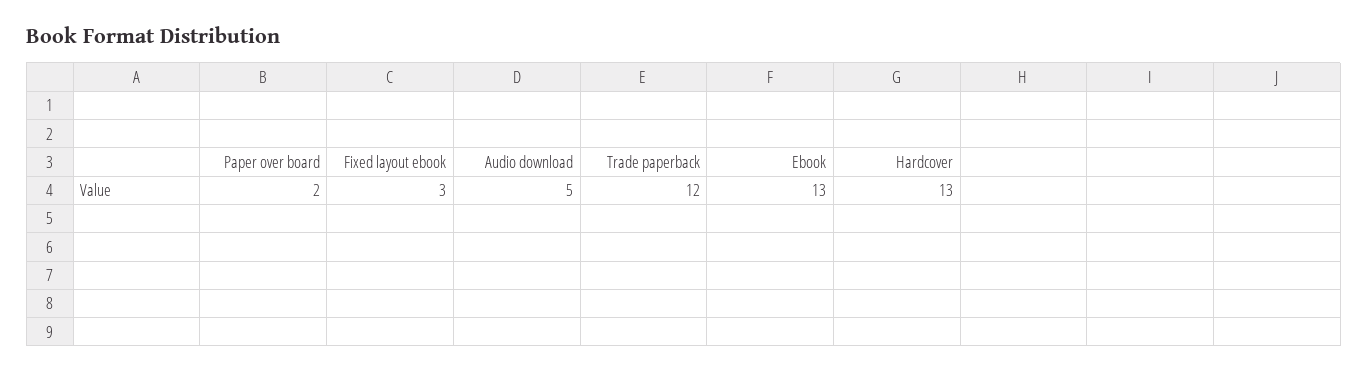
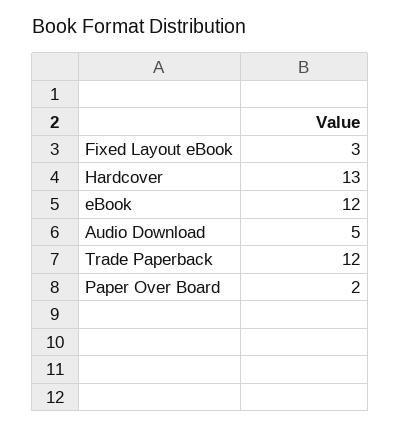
  {
    "Paper over board": 2,
    "Fixed layout ebook": 3,
    "Audio download": 5,
    "Trade paperback": 12,
-   "Ebook": 13,
+   "Ebook": 12,
    "Hardcover": 13
  }

